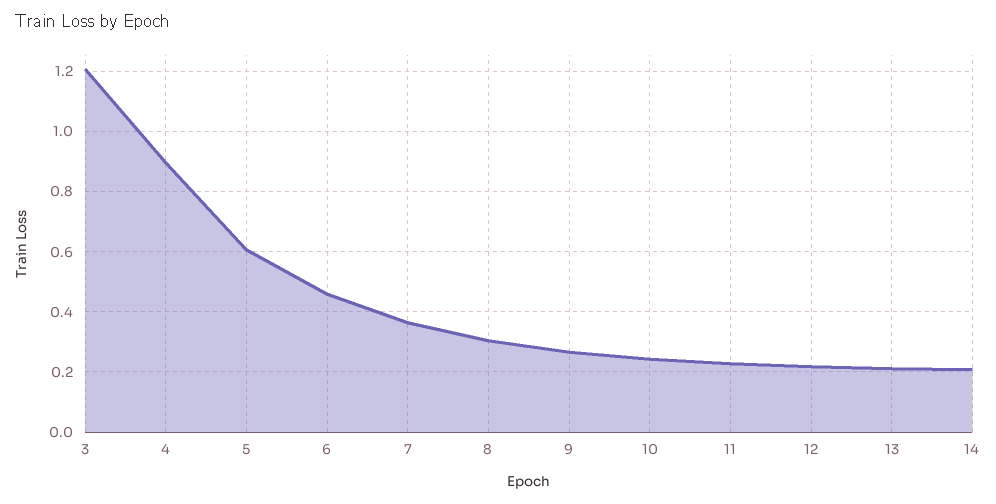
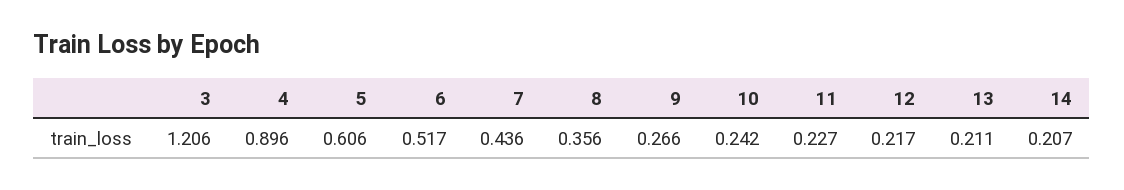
  {
    "3": 1.206,
    "4": 0.896,
    "5": 0.606,
-   "6": 0.46,
+   "6": 0.517,
-   "7": 0.36,
+   "7": 0.436,
-   "8": 0.3,
+   "8": 0.356,
    "9": 0.266,
    "10": 0.242,
    "11": 0.227,
    "12": 0.217,
    "13": 0.211,
    "14": 0.207
  }

